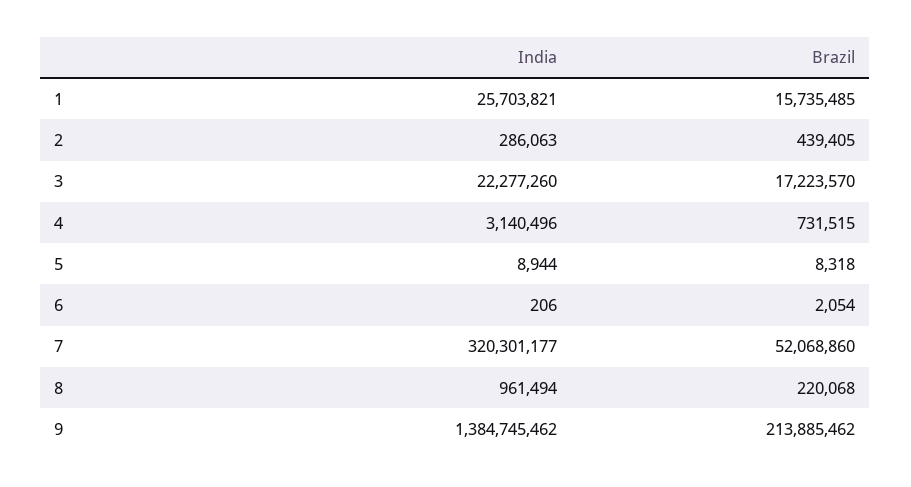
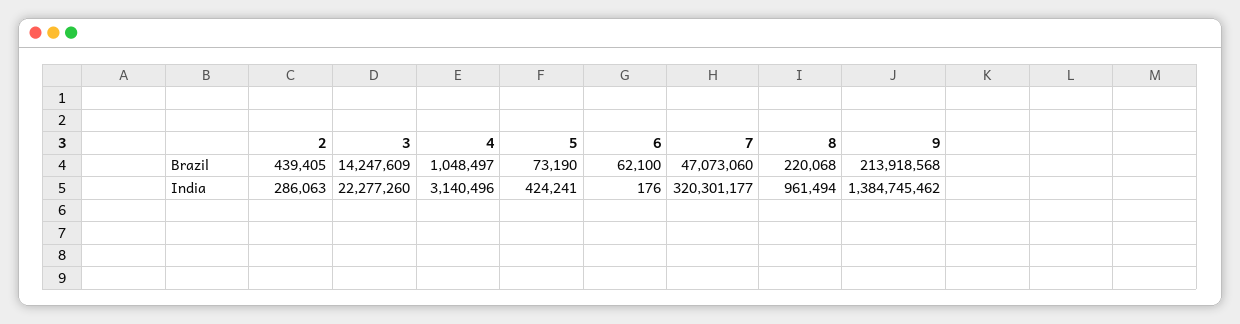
  {
    "India": {
-     "1": 25703821,
      "2": 286063,
      "3": 22277260,
      "4": 3140496,
-     "5": 8944,
+     "5": 424241,
-     "6": 206,
+     "6": 176,
      "7": 320301177,
      "8": 961494,
      "9": 1384745462
    },
    "Brazil": {
-     "1": 15735485,
      "2": 439405,
-     "3": 17223570,
+     "3": 14247609,
-     "4": 731515,
+     "4": 1048497,
-     "5": 8318,
+     "5": 73190,
-     "6": 2054,
+     "6": 62100,
-     "7": 52068860,
+     "7": 47073060,
      "8": 220068,
-     "9": 213885462
+     "9": 213918568
    }
  }

